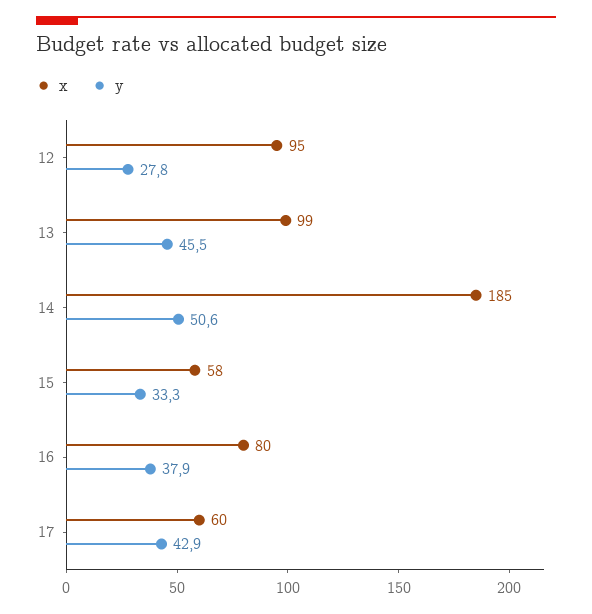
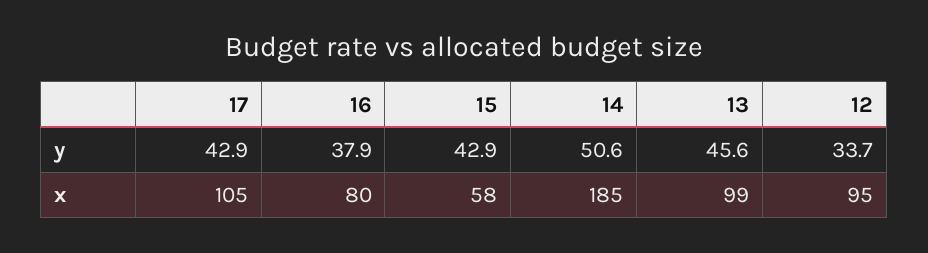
  {
    "x": {
      "12": 95,
      "13": 99,
      "14": 185,
      "15": 58,
      "16": 80,
-     "17": 60
+     "17": 105
    },
    "y": {
-     "12": 27.8,
+     "12": 33.7,
-     "13": 45.5,
+     "13": 45.6,
      "14": 50.6,
-     "15": 33.3,
+     "15": 42.9,
      "16": 37.9,
      "17": 42.9
    }
  }

